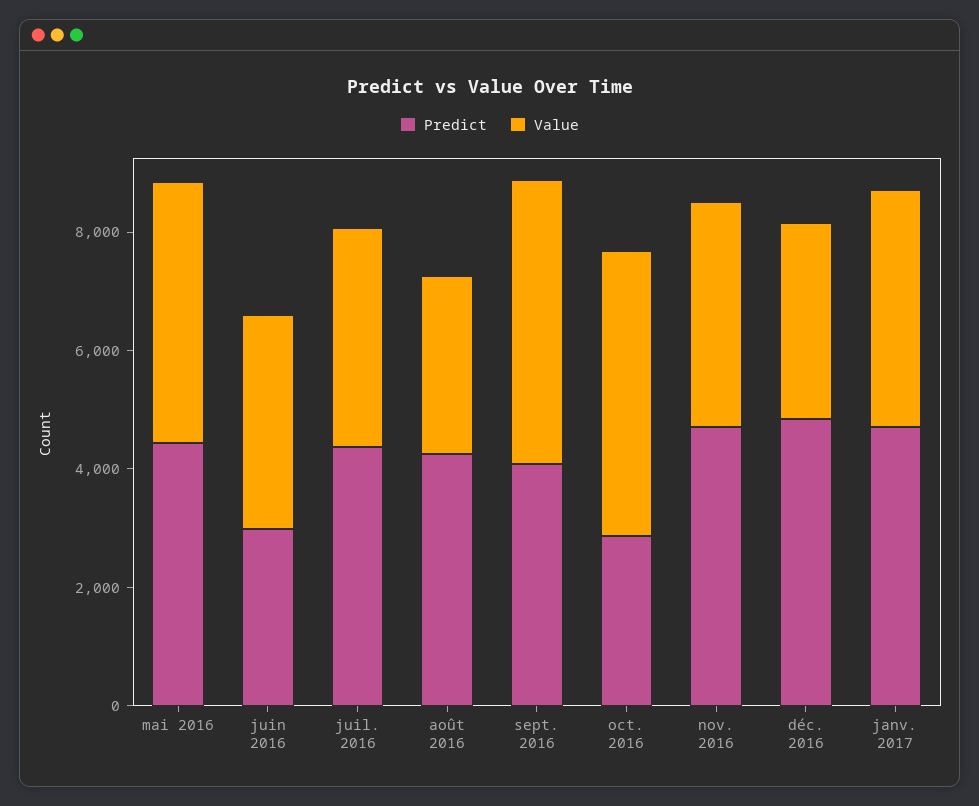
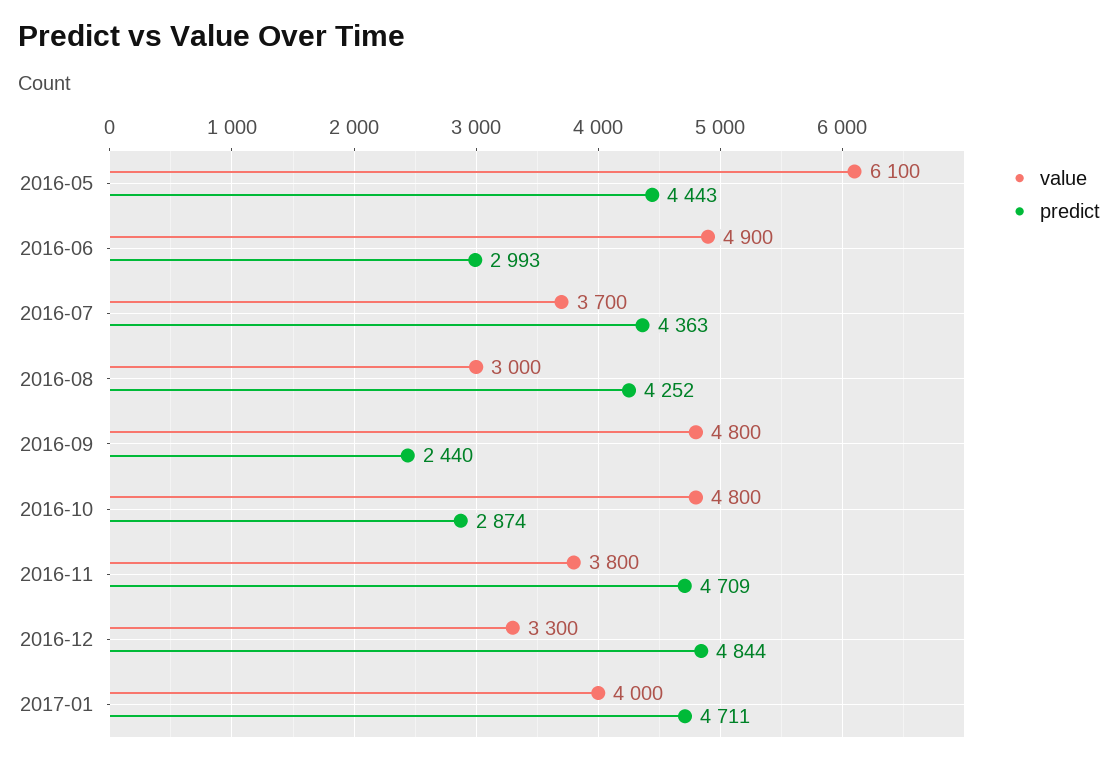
  {
    "Predict": {
      "mai 2016": 4443,
      "juin 2016": 2993,
      "juil. 2016": 4363,
      "août 2016": 4252,
-     "sept. 2016": 4000,
+     "sept. 2016": 2440,
      "oct. 2016": 2874,
      "nov. 2016": 4709,
      "déc. 2016": 4844,
      "janv. 2017": 4711
    },
    "Value": {
-     "mai 2016": 4500,
+     "mai 2016": 6100,
-     "juin 2016": 3500,
+     "juin 2016": 4900,
      "juil. 2016": 3700,
      "août 2016": 3000,
      "sept. 2016": 4800,
      "oct. 2016": 4800,
      "nov. 2016": 3800,
      "déc. 2016": 3300,
      "janv. 2017": 4000
    }
  }

